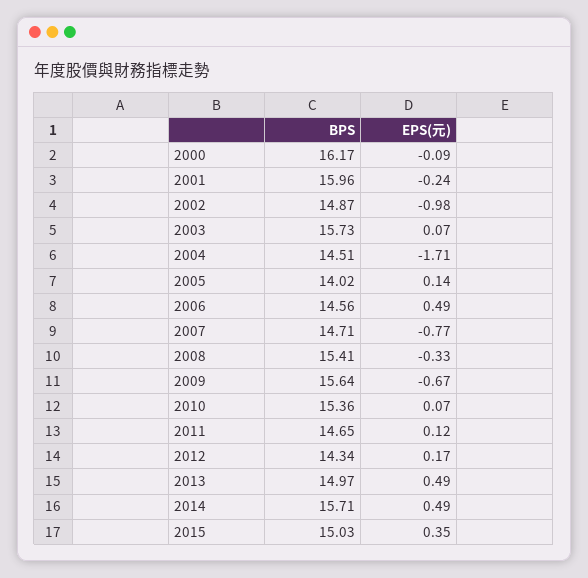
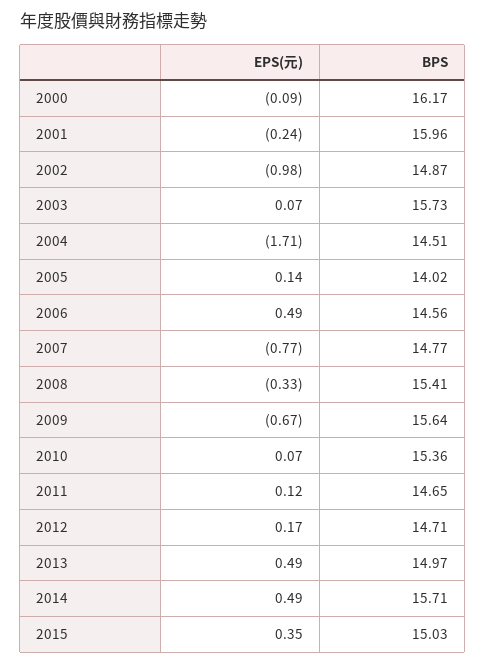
  {
    "BPS": {
      "2000": 16.17,
      "2001": 15.96,
      "2002": 14.87,
      "2003": 15.73,
      "2004": 14.51,
      "2005": 14.02,
      "2006": 14.56,
-     "2007": 14.71,
+     "2007": 14.77,
      "2008": 15.41,
      "2009": 15.64,
      "2010": 15.36,
      "2011": 14.65,
-     "2012": 14.34,
+     "2012": 14.71,
      "2013": 14.97,
      "2014": 15.71,
      "2015": 15.03
    },
    "EPS(元)": {
      "2000": -0.09,
      "2001": -0.24,
      "2002": -0.98,
      "2003": 0.07,
      "2004": -1.71,
      "2005": 0.14,
      "2006": 0.49,
      "2007": -0.77,
      "2008": -0.33,
      "2009": -0.67,
      "2010": 0.07,
      "2011": 0.12,
      "2012": 0.17,
      "2013": 0.49,
      "2014": 0.49,
      "2015": 0.35
    }
  }

